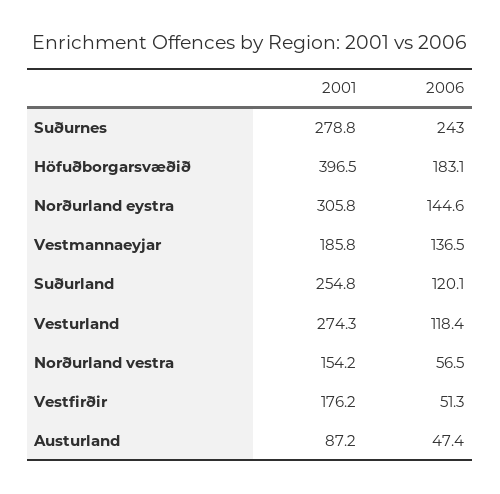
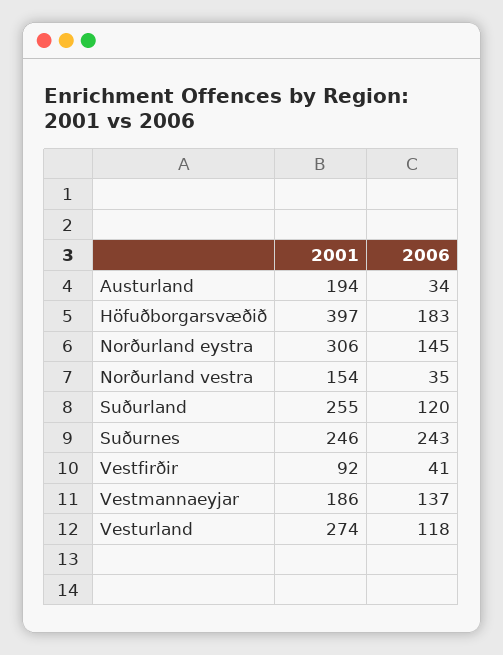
  {
    "2001": {
-     "Suðurnes": 278.8,
+     "Suðurnes": 246,
      "Höfuðborgarsvæðið": 396.5,
      "Norðurland eystra": 305.8,
      "Vestmannaeyjar": 185.8,
      "Suðurland": 254.8,
      "Vesturland": 274.3,
      "Norðurland vestra": 154.2,
-     "Vestfirðir": 176.2,
+     "Vestfirðir": 92,
-     "Austurland": 87.2
+     "Austurland": 194
    },
    "2006": {
      "Suðurnes": 243,
      "Höfuðborgarsvæðið": 183.1,
      "Norðurland eystra": 144.6,
      "Vestmannaeyjar": 136.5,
      "Suðurland": 120.1,
      "Vesturland": 118.4,
-     "Norðurland vestra": 56.5,
+     "Norðurland vestra": 35,
-     "Vestfirðir": 51.3,
+     "Vestfirðir": 41,
-     "Austurland": 47.4
+     "Austurland": 34
    }
  }

